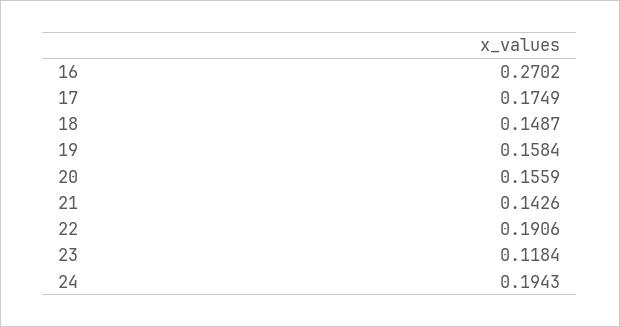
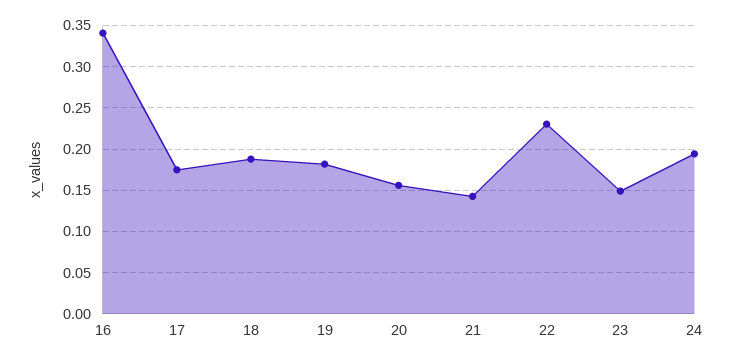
  {
-   "16": 0.2702,
+   "16": 0.34,
    "17": 0.1749,
-   "18": 0.1487,
+   "18": 0.19,
-   "19": 0.1584,
+   "19": 0.18,
    "20": 0.1559,
    "21": 0.1426,
-   "22": 0.1906,
+   "22": 0.23,
-   "23": 0.1184,
+   "23": 0.15,
    "24": 0.1943
  }

